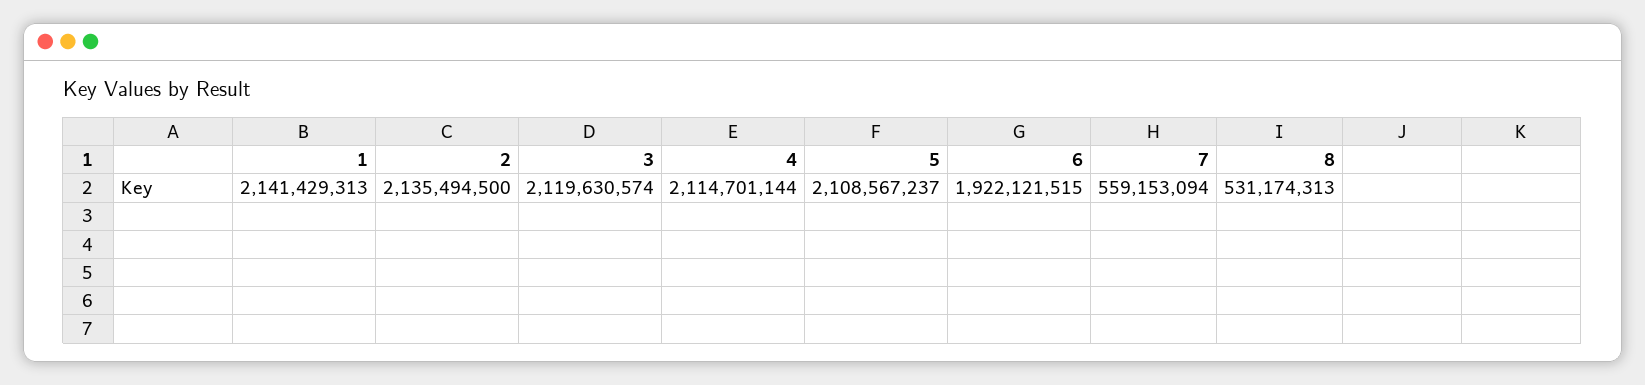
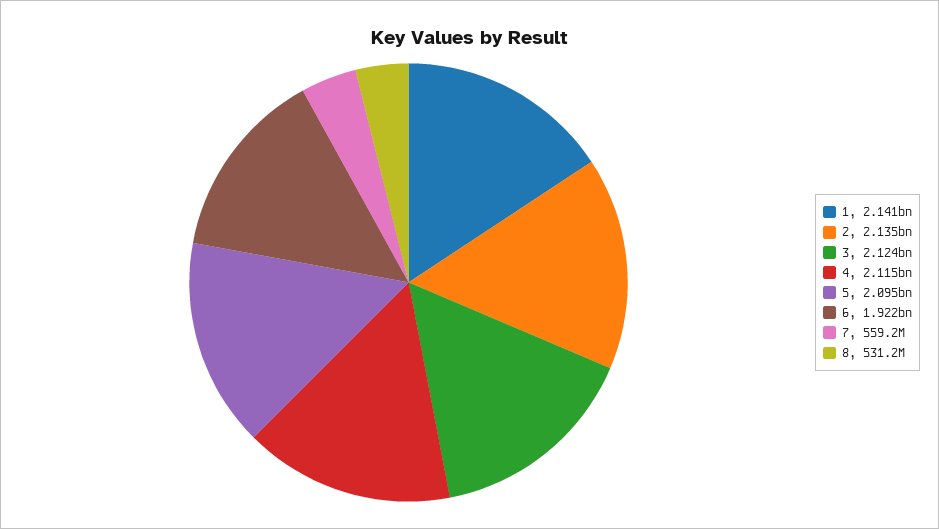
  {
    "1": 2141429313,
    "2": 2135494500,
-   "3": 2119630574,
+   "3": 2124000000,
    "4": 2114701144,
-   "5": 2108567237,
+   "5": 2095000000,
    "6": 1922121515,
    "7": 559153094,
    "8": 531174313
  }

